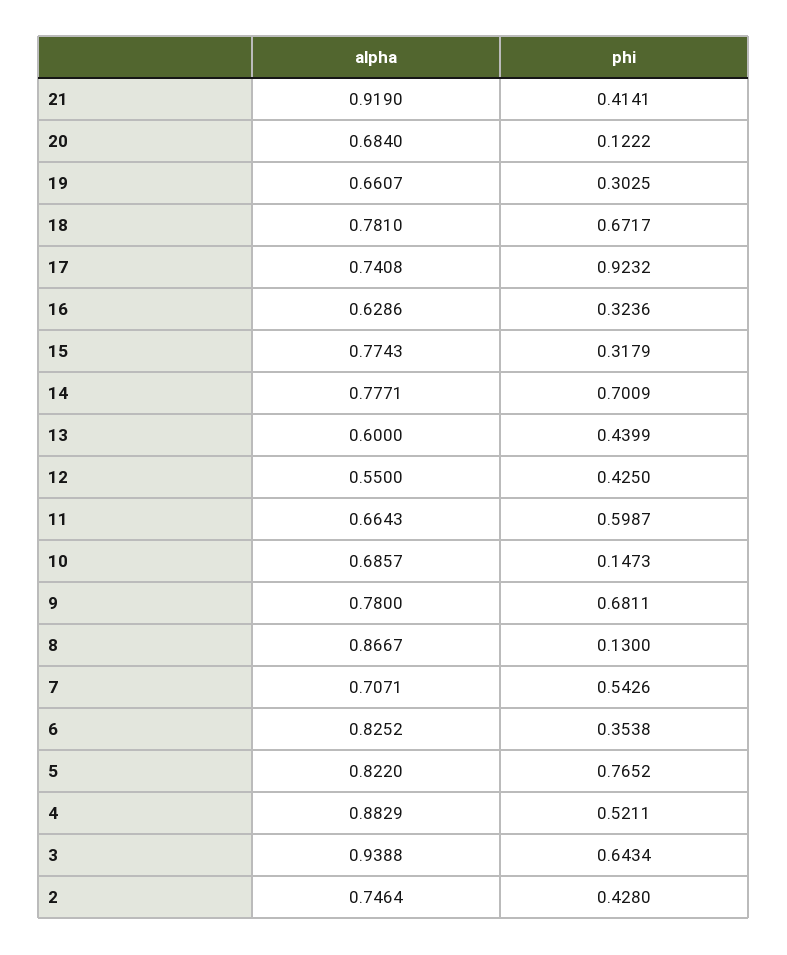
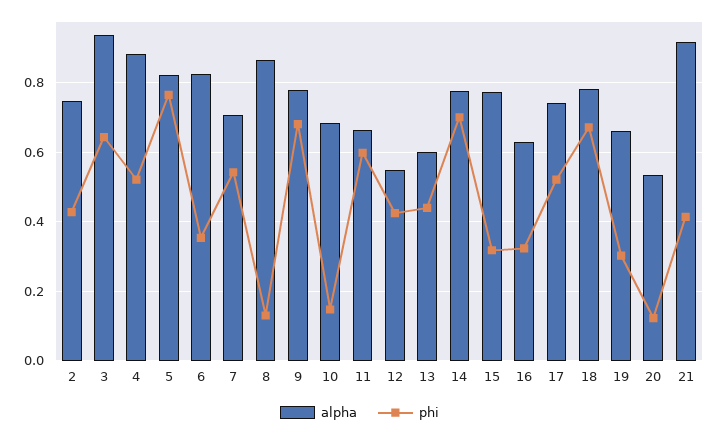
  {
    "alpha": {
      "21": 0.919,
-     "20": 0.684,
+     "20": 0.54,
      "19": 0.6607,
      "18": 0.781,
      "17": 0.7408,
      "16": 0.6286,
      "15": 0.7743,
      "14": 0.7771,
      "13": 0.6,
      "12": 0.55,
      "11": 0.6643,
      "10": 0.6857,
      "9": 0.78,
      "8": 0.8667,
      "7": 0.7071,
      "6": 0.8252,
      "5": 0.822,
      "4": 0.8829,
      "3": 0.9388,
      "2": 0.7464
    },
    "phi": {
      "21": 0.4141,
      "20": 0.1222,
      "19": 0.3025,
      "18": 0.6717,
-     "17": 0.9232,
+     "17": 0.52,
      "16": 0.3236,
      "15": 0.3179,
      "14": 0.7009,
      "13": 0.4399,
      "12": 0.425,
      "11": 0.5987,
      "10": 0.1473,
      "9": 0.6811,
      "8": 0.13,
      "7": 0.5426,
      "6": 0.3538,
      "5": 0.7652,
      "4": 0.5211,
      "3": 0.6434,
      "2": 0.428
    }
  }

